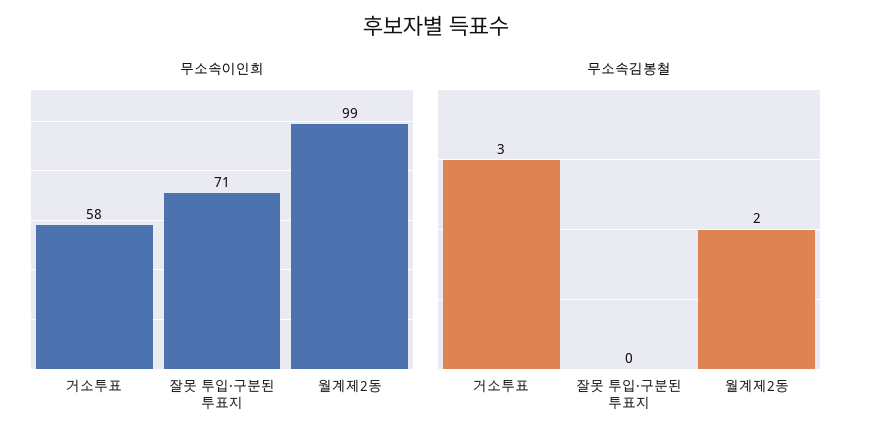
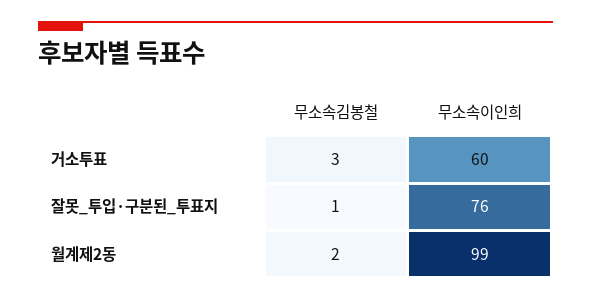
  {
    "무소속이인희": {
-     "거소투표": 58,
+     "거소투표": 60,
-     "잘못 투입·구분된 투표지": 71,
+     "잘못 투입·구분된 투표지": 76,
      "월계제2동": 99
    },
    "무소속김봉철": {
      "거소투표": 3,
-     "잘못 투입·구분된 투표지": 0,
+     "잘못 투입·구분된 투표지": 1,
      "월계제2동": 2
    }
  }

